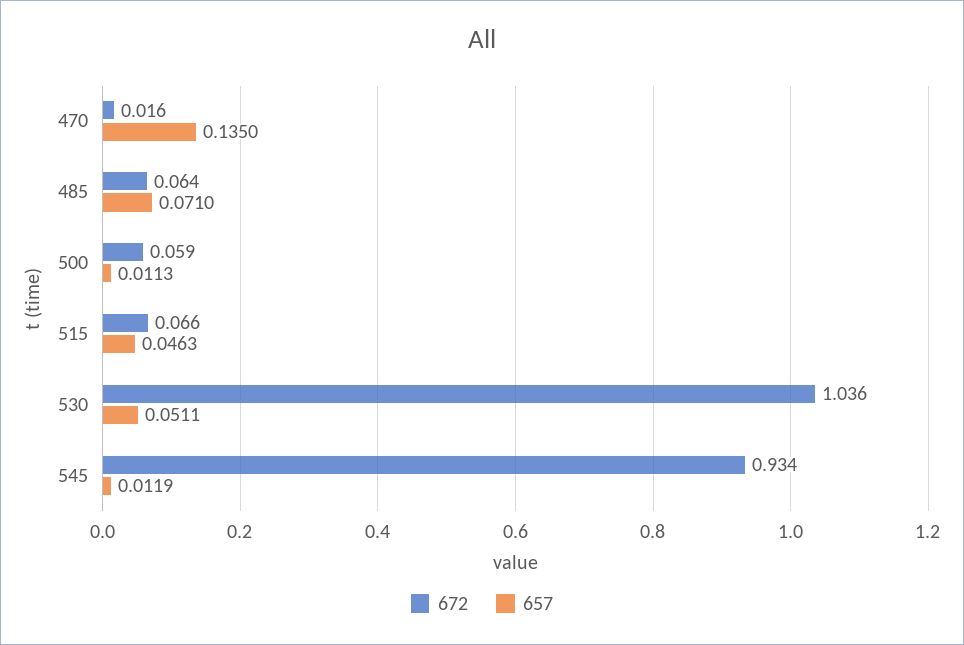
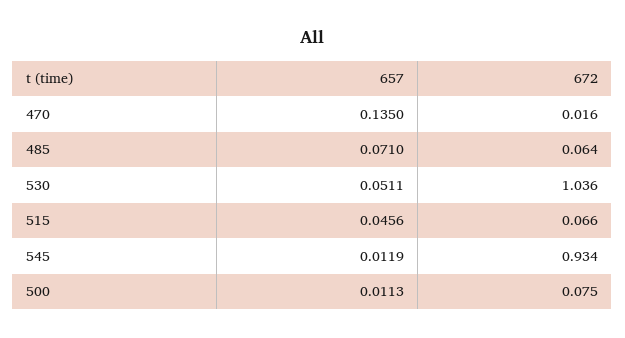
  {
    "672": {
      "470": 0.016,
      "485": 0.064,
-     "500": 0.059,
+     "500": 0.075,
      "515": 0.066,
      "530": 1.036,
      "545": 0.934
    },
    "657": {
      "470": 0.135,
      "485": 0.071,
      "500": 0.0113,
-     "515": 0.0463,
+     "515": 0.0456,
      "530": 0.0511,
      "545": 0.0119
    }
  }

